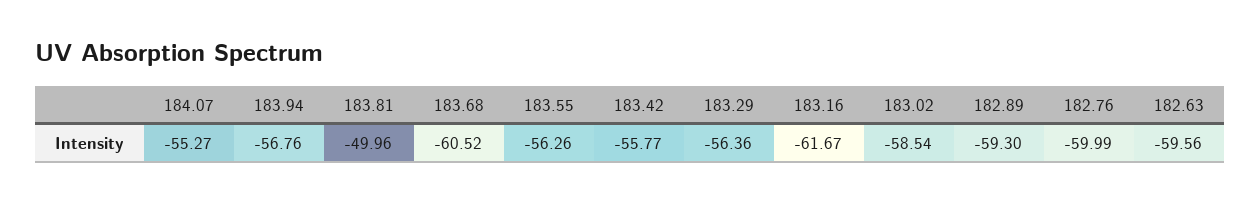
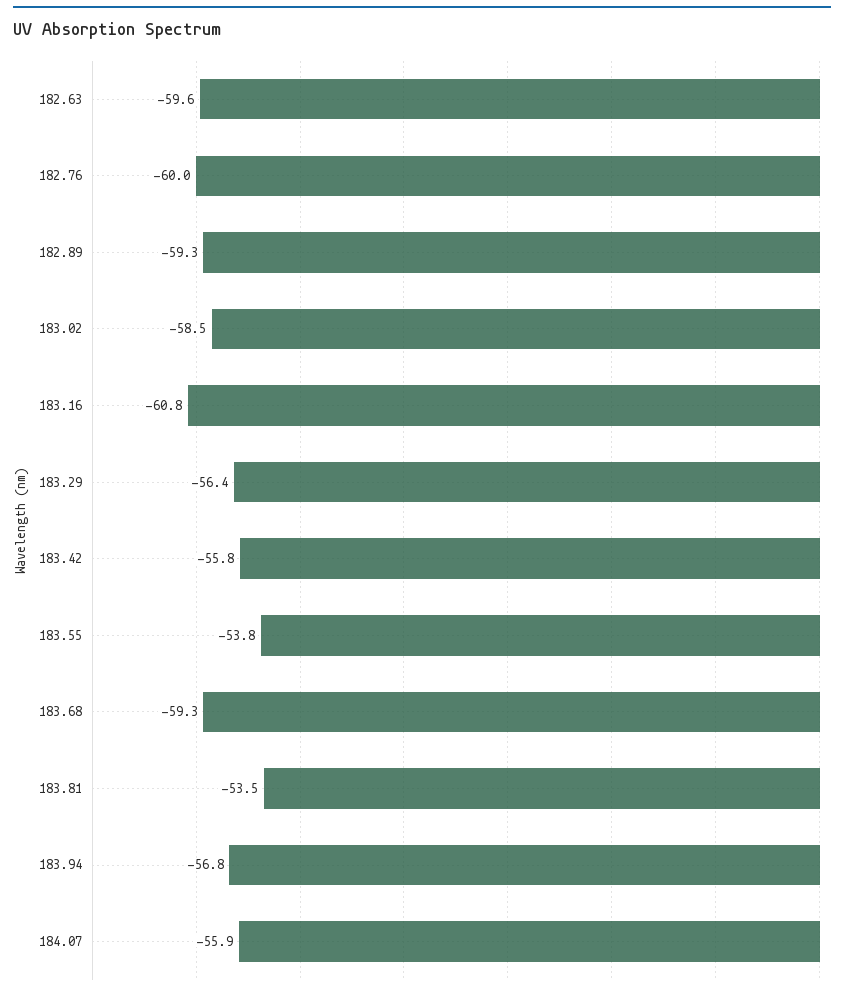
  {
-   "184.07": -55.27,
+   "184.07": -55.9,
    "183.94": -56.76,
-   "183.81": -49.96,
+   "183.81": -53.5,
-   "183.68": -60.52,
+   "183.68": -59.3,
-   "183.55": -56.26,
+   "183.55": -53.8,
    "183.42": -55.77,
    "183.29": -56.36,
-   "183.16": -61.67,
+   "183.16": -60.8,
    "183.02": -58.54,
    "182.89": -59.3,
    "182.76": -59.99,
    "182.63": -59.56
  }

